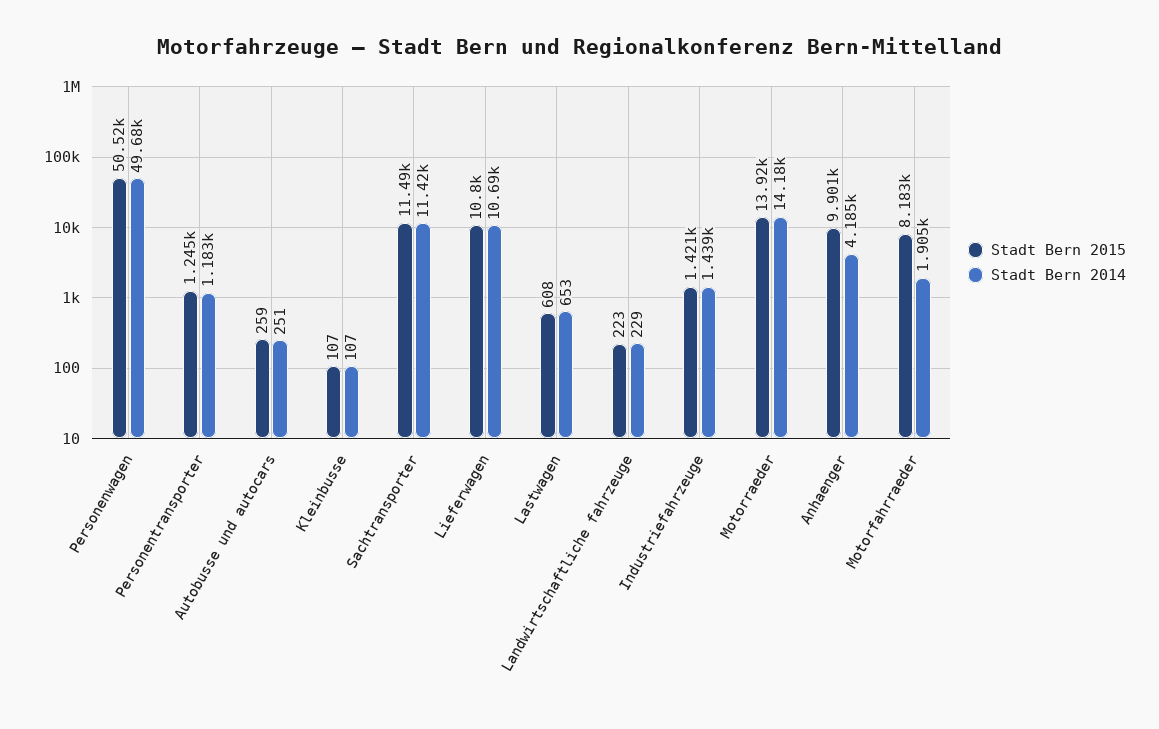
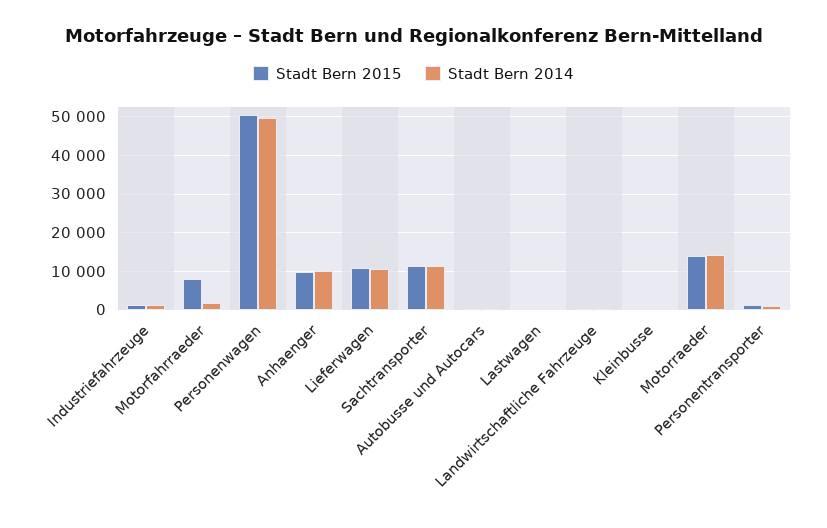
  {
    "Stadt Bern 2015": {
      "Personenwagen": 50520,
      "Personentransporter": 1245,
      "Autobusse und autocars": 259,
      "Kleinbusse": 107,
      "Sachtransporter": 11490,
      "Lieferwagen": 10800,
      "Lastwagen": 608,
      "Landwirtschaftliche fahrzeuge": 223,
      "Industriefahrzeuge": 1421,
      "Motorraeder": 13920,
      "Anhaenger": 9901,
      "Motorfahrraeder": 8183
    },
    "Stadt Bern 2014": {
      "Personenwagen": 49680,
      "Personentransporter": 1183,
      "Autobusse und autocars": 251,
      "Kleinbusse": 107,
      "Sachtransporter": 11420,
      "Lieferwagen": 10690,
      "Lastwagen": 653,
      "Landwirtschaftliche fahrzeuge": 229,
      "Industriefahrzeuge": 1439,
      "Motorraeder": 14180,
-     "Anhaenger": 4185,
+     "Anhaenger": 10000,
      "Motorfahrraeder": 1905
    }
  }

